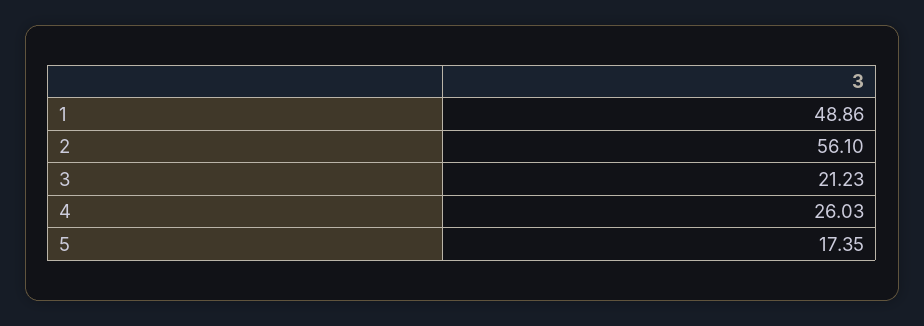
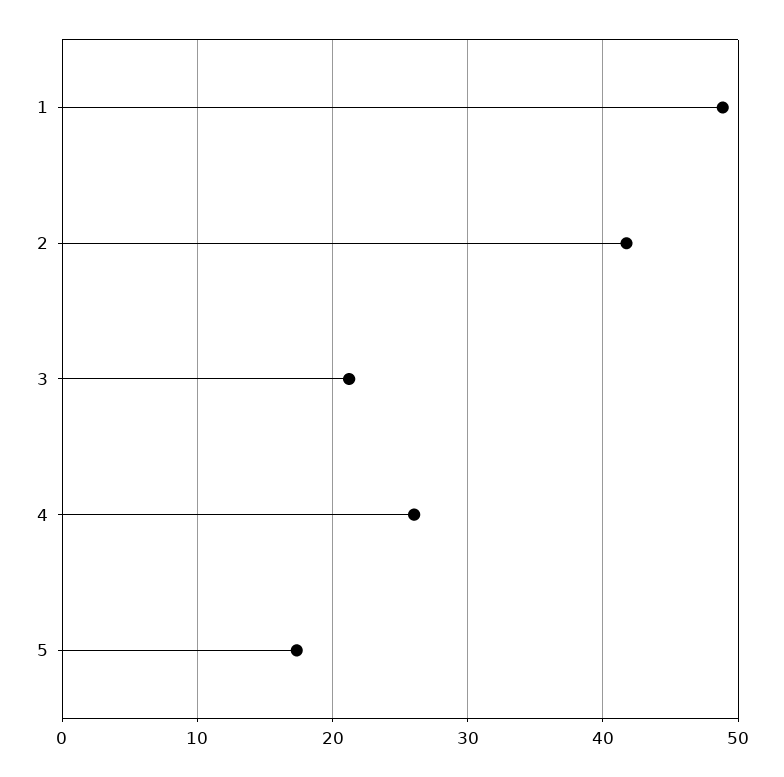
  {
    "1": 48.86,
-   "2": 56.1,
+   "2": 42,
    "3": 21.23,
    "4": 26.03,
    "5": 17.35
  }

